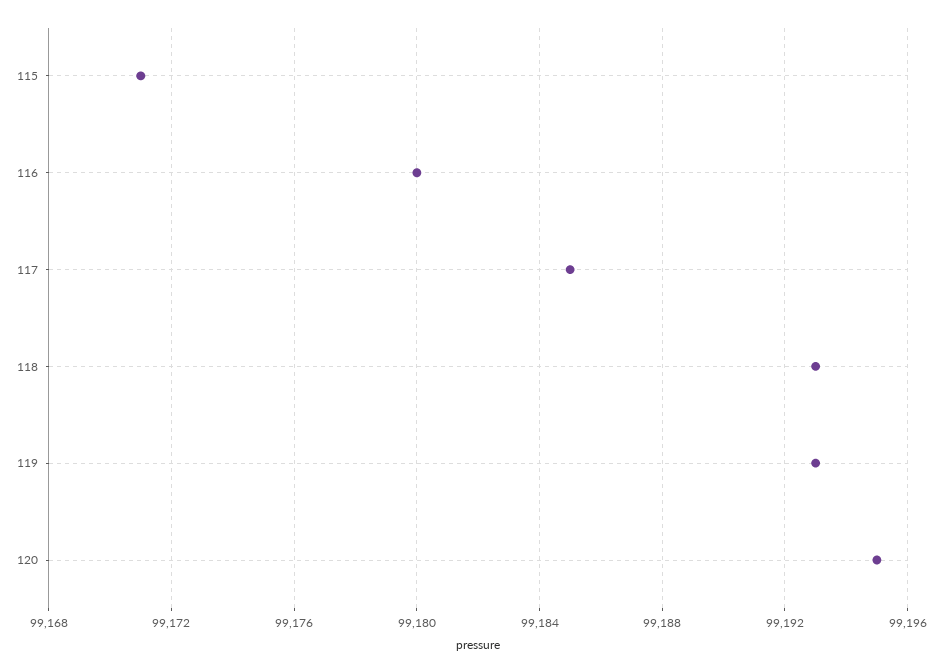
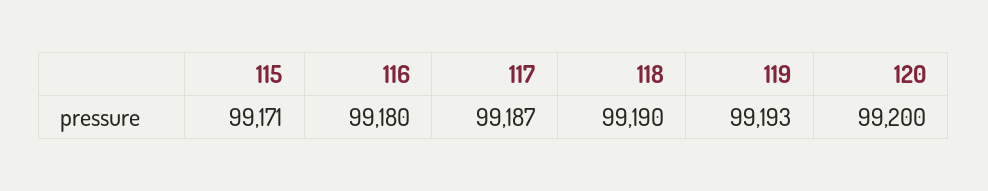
  {
    "115": 99171,
    "116": 99180,
-   "117": 99185,
+   "117": 99187,
-   "118": 99193,
+   "118": 99190,
    "119": 99193,
-   "120": 99195
+   "120": 99200
  }

